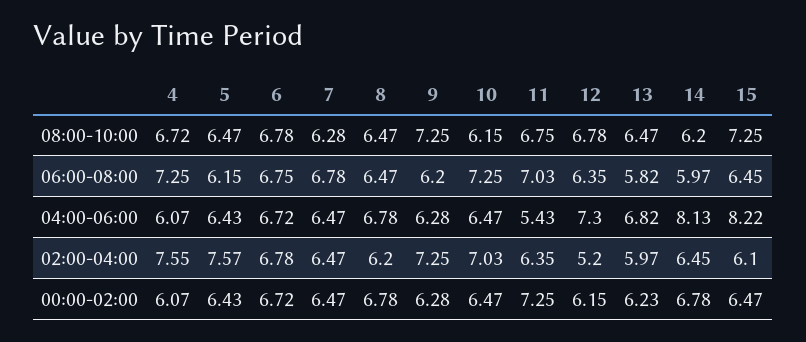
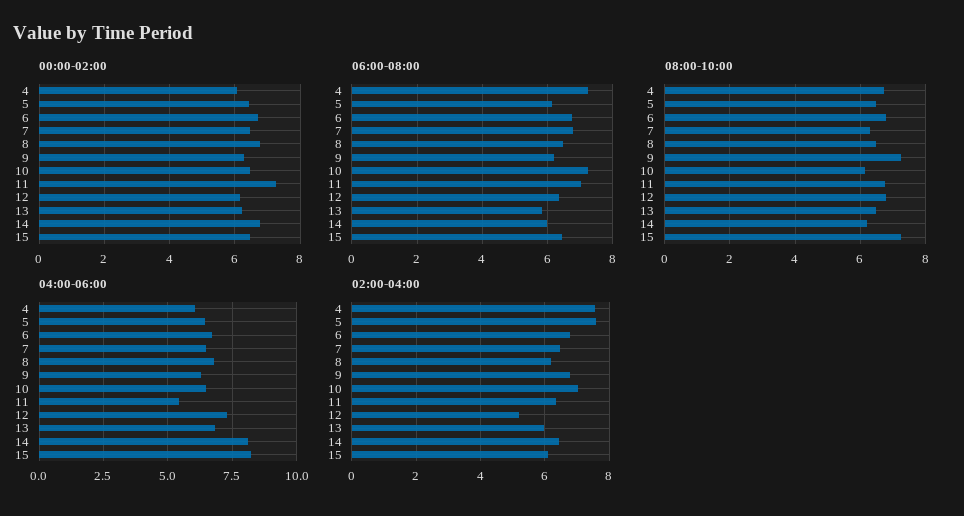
  {
    "08:00-10:00": {
      "4": 6.72,
      "5": 6.47,
      "6": 6.78,
      "7": 6.28,
      "8": 6.47,
      "9": 7.25,
      "10": 6.15,
      "11": 6.75,
      "12": 6.78,
      "13": 6.47,
      "14": 6.2,
      "15": 7.25
    },
    "06:00-08:00": {
      "4": 7.25,
      "5": 6.15,
      "6": 6.75,
      "7": 6.78,
      "8": 6.47,
      "9": 6.2,
      "10": 7.25,
      "11": 7.03,
      "12": 6.35,
      "13": 5.82,
      "14": 5.97,
      "15": 6.45
    },
    "04:00-06:00": {
      "4": 6.07,
      "5": 6.43,
      "6": 6.72,
      "7": 6.47,
      "8": 6.78,
      "9": 6.28,
      "10": 6.47,
      "11": 5.43,
      "12": 7.3,
      "13": 6.82,
      "14": 8.13,
      "15": 8.22
    },
    "02:00-04:00": {
      "4": 7.55,
      "5": 7.57,
      "6": 6.78,
      "7": 6.47,
      "8": 6.2,
-     "9": 7.25,
+     "9": 6.8,
      "10": 7.03,
      "11": 6.35,
      "12": 5.2,
      "13": 5.97,
      "14": 6.45,
      "15": 6.1
    },
    "00:00-02:00": {
      "4": 6.07,
      "5": 6.43,
      "6": 6.72,
      "7": 6.47,
      "8": 6.78,
      "9": 6.28,
      "10": 6.47,
      "11": 7.25,
      "12": 6.15,
      "13": 6.23,
      "14": 6.78,
      "15": 6.47
    }
  }

